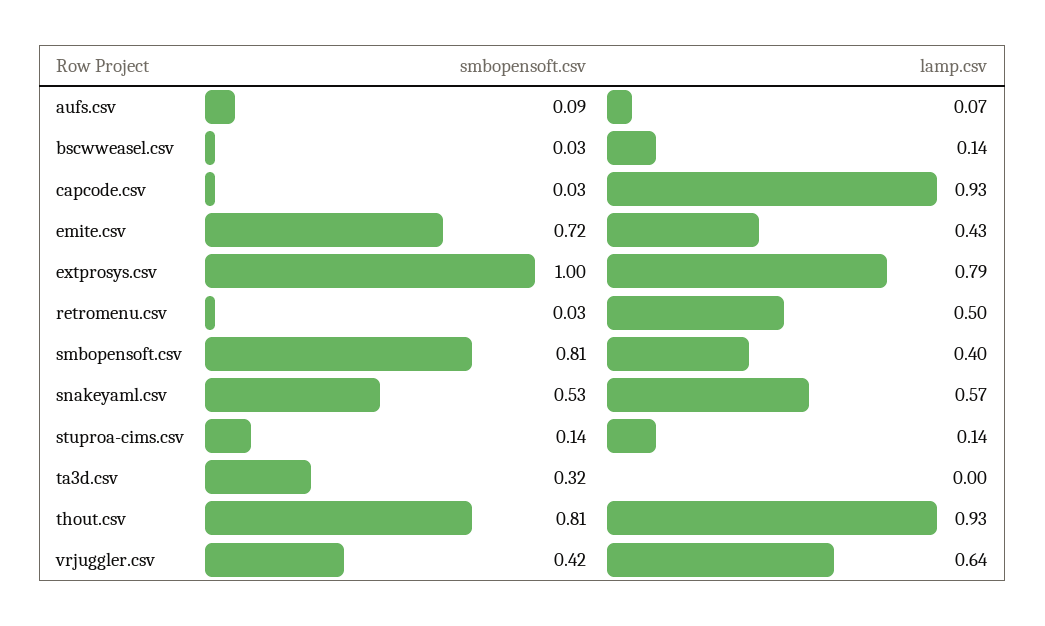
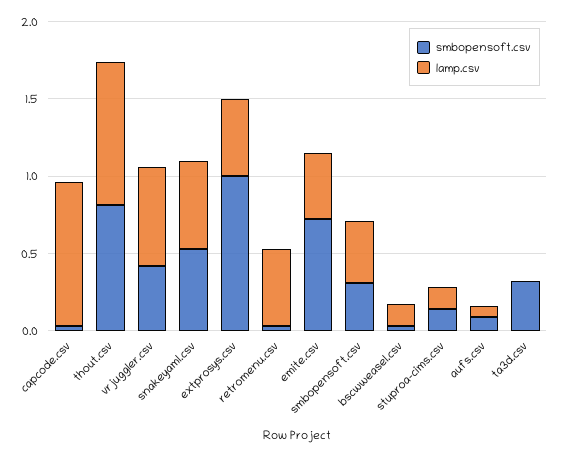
  {
    "smbopensoft.csv": {
      "aufs.csv": 0.09,
      "bscwweasel.csv": 0.03,
      "capcode.csv": 0.03,
      "emite.csv": 0.72,
      "extprosys.csv": 1,
      "retromenu.csv": 0.03,
-     "smbopensoft.csv": 0.81,
+     "smbopensoft.csv": 0.3,
      "snakeyaml.csv": 0.53,
      "stuproa-cims.csv": 0.14,
      "ta3d.csv": 0.32,
      "thout.csv": 0.81,
      "vrjuggler.csv": 0.42
    },
    "lamp.csv": {
      "aufs.csv": 0.07,
      "bscwweasel.csv": 0.14,
      "capcode.csv": 0.93,
      "emite.csv": 0.43,
-     "extprosys.csv": 0.79,
+     "extprosys.csv": 0.5,
      "retromenu.csv": 0.5,
      "smbopensoft.csv": 0.4,
      "snakeyaml.csv": 0.57,
      "stuproa-cims.csv": 0.14,
      "ta3d.csv": 0,
      "thout.csv": 0.93,
      "vrjuggler.csv": 0.64
    }
  }

